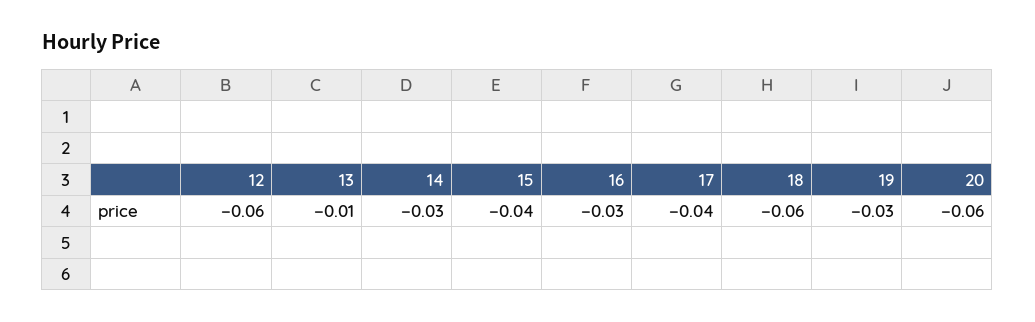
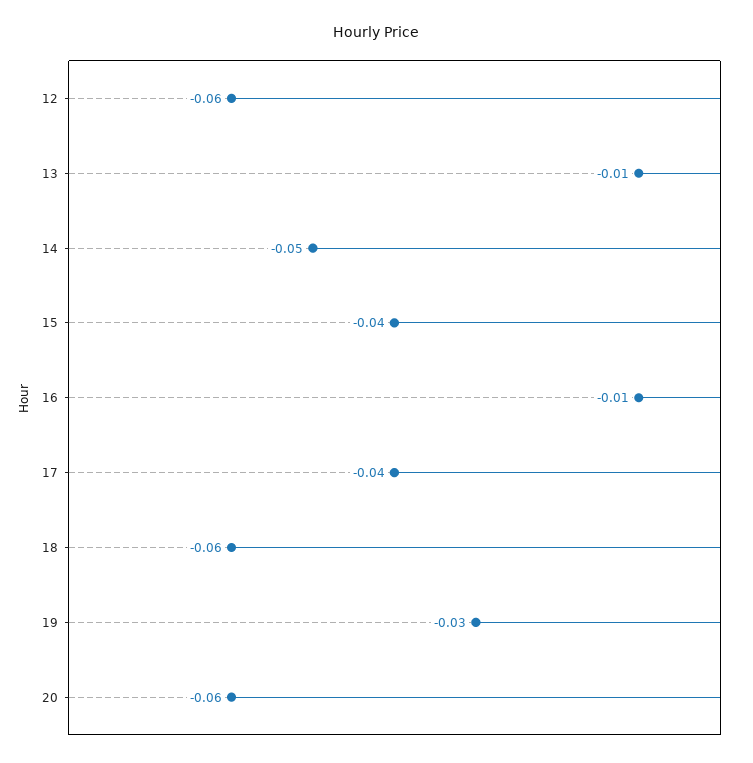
  {
    "12": -0.06,
    "13": -0.01,
-   "14": -0.03,
+   "14": -0.05,
    "15": -0.04,
-   "16": -0.03,
+   "16": -0.01,
    "17": -0.04,
    "18": -0.06,
    "19": -0.03,
    "20": -0.06
  }

